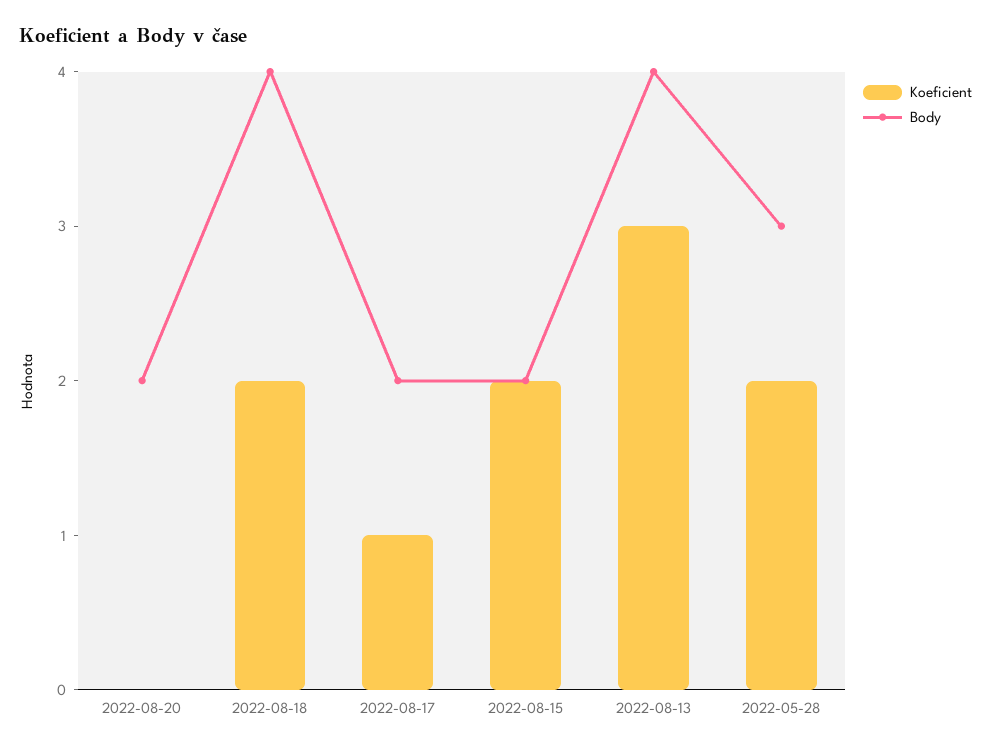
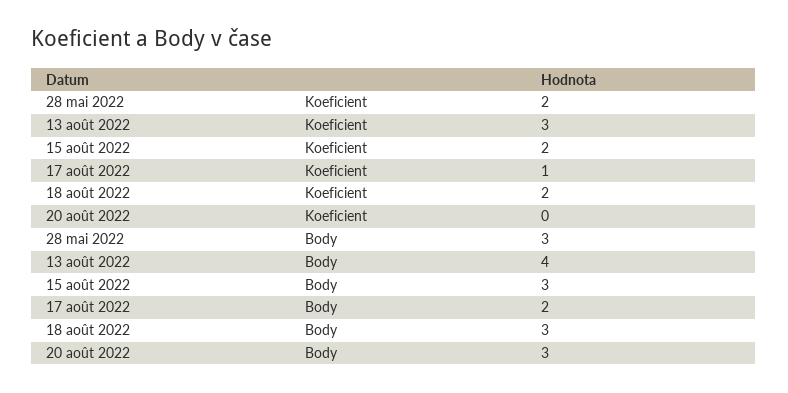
  {
    "Koeficient": {
      "2022-08-20": 0,
      "2022-08-18": 2,
      "2022-08-17": 1,
      "2022-08-15": 2,
      "2022-08-13": 3,
      "2022-05-28": 2
    },
    "Body": {
-     "2022-08-20": 2,
+     "2022-08-20": 3,
-     "2022-08-18": 4,
+     "2022-08-18": 3,
      "2022-08-17": 2,
-     "2022-08-15": 2,
+     "2022-08-15": 3,
      "2022-08-13": 4,
      "2022-05-28": 3
    }
  }

